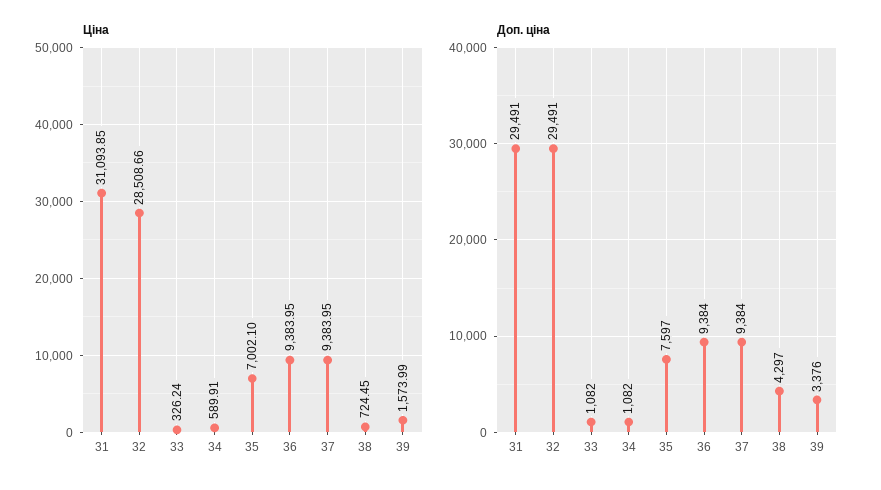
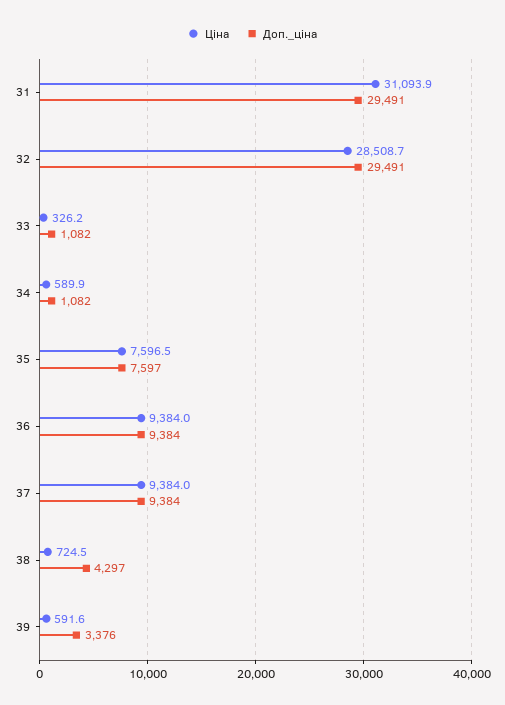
  {
    "Ціна": {
      "31": 31093.85,
      "32": 28508.66,
      "33": 326.24,
      "34": 589.91,
-     "35": 7002.1,
+     "35": 7596.5,
      "36": 9383.95,
      "37": 9383.95,
      "38": 724.45,
-     "39": 1573.99
+     "39": 591.6
    },
    "Доп. ціна": {
      "31": 29491,
      "32": 29491,
      "33": 1082,
      "34": 1082,
      "35": 7597,
      "36": 9384,
      "37": 9384,
      "38": 4297,
      "39": 3376
    }
  }

